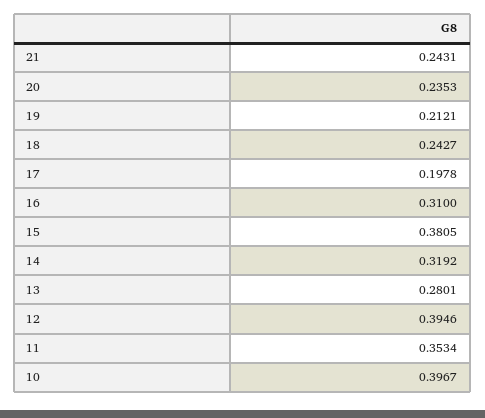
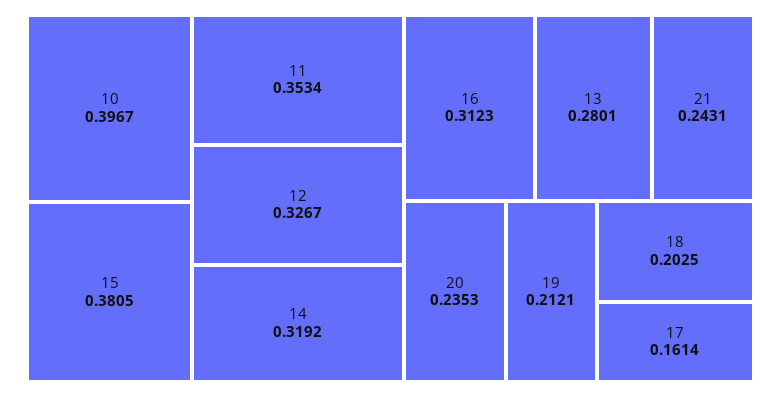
  {
    "21": 0.2431,
    "20": 0.2353,
    "19": 0.2121,
-   "18": 0.2427,
+   "18": 0.2025,
-   "17": 0.1978,
+   "17": 0.1614,
-   "16": 0.31,
+   "16": 0.3123,
    "15": 0.3805,
    "14": 0.3192,
    "13": 0.2801,
-   "12": 0.3946,
+   "12": 0.3267,
    "11": 0.3534,
    "10": 0.3967
  }

